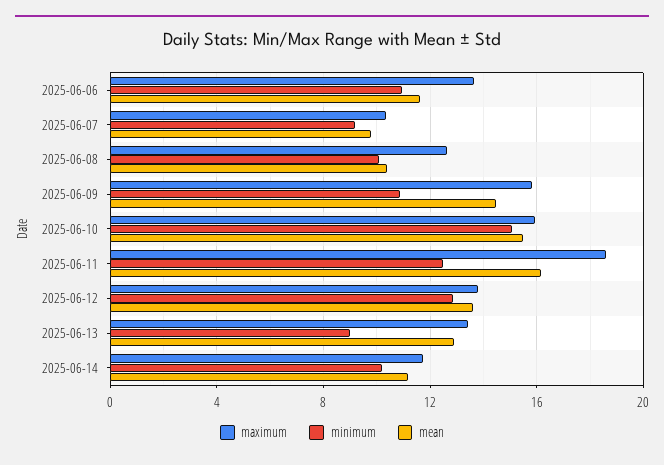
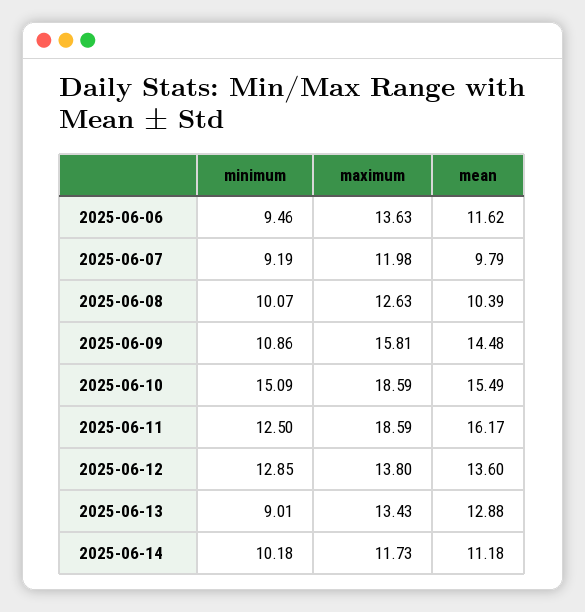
  {
    "maximum": {
      "2025-06-06": 13.63,
-     "2025-06-07": 10.5,
+     "2025-06-07": 11.98,
      "2025-06-08": 12.63,
      "2025-06-09": 15.81,
-     "2025-06-10": 16,
+     "2025-06-10": 18.59,
      "2025-06-11": 18.59,
      "2025-06-12": 13.8,
      "2025-06-13": 13.43,
      "2025-06-14": 11.73
    },
    "minimum": {
-     "2025-06-06": 11,
+     "2025-06-06": 9.46,
      "2025-06-07": 9.19,
      "2025-06-08": 10.07,
      "2025-06-09": 10.86,
      "2025-06-10": 15.09,
      "2025-06-11": 12.5,
      "2025-06-12": 12.85,
      "2025-06-13": 9.01,
      "2025-06-14": 10.18
    },
    "mean": {
      "2025-06-06": 11.62,
      "2025-06-07": 9.79,
      "2025-06-08": 10.39,
      "2025-06-09": 14.48,
      "2025-06-10": 15.49,
      "2025-06-11": 16.17,
      "2025-06-12": 13.6,
      "2025-06-13": 12.88,
      "2025-06-14": 11.18
    }
  }

